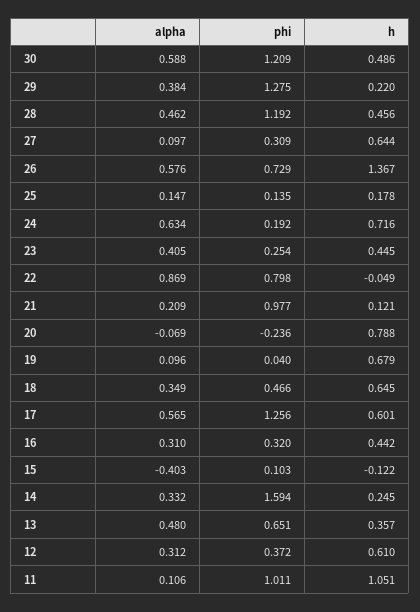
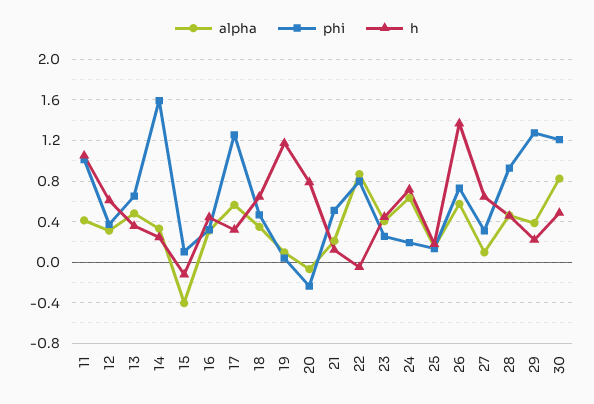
  {
    "alpha": {
-     "30": 0.588,
+     "30": 0.8,
      "29": 0.384,
      "28": 0.462,
      "27": 0.097,
      "26": 0.576,
      "25": 0.147,
      "24": 0.634,
      "23": 0.405,
      "22": 0.869,
      "21": 0.209,
      "20": -0.069,
      "19": 0.096,
      "18": 0.349,
      "17": 0.565,
      "16": 0.31,
      "15": -0.403,
      "14": 0.332,
      "13": 0.48,
      "12": 0.312,
-     "11": 0.106
+     "11": 0.4
    },
    "phi": {
      "30": 1.209,
      "29": 1.275,
-     "28": 1.192,
+     "28": 0.9,
      "27": 0.309,
      "26": 0.729,
      "25": 0.135,
      "24": 0.192,
      "23": 0.254,
      "22": 0.798,
-     "21": 0.977,
+     "21": 0.5,
      "20": -0.236,
      "19": 0.04,
      "18": 0.466,
      "17": 1.256,
      "16": 0.32,
      "15": 0.103,
      "14": 1.594,
      "13": 0.651,
      "12": 0.372,
      "11": 1.011
    },
    "h": {
      "30": 0.486,
      "29": 0.22,
      "28": 0.456,
      "27": 0.644,
      "26": 1.367,
      "25": 0.178,
      "24": 0.716,
      "23": 0.445,
      "22": -0.049,
      "21": 0.121,
      "20": 0.788,
-     "19": 0.679,
+     "19": 1.2,
      "18": 0.645,
-     "17": 0.601,
+     "17": 0.3,
      "16": 0.442,
      "15": -0.122,
      "14": 0.245,
      "13": 0.357,
      "12": 0.61,
      "11": 1.051
    }
  }

